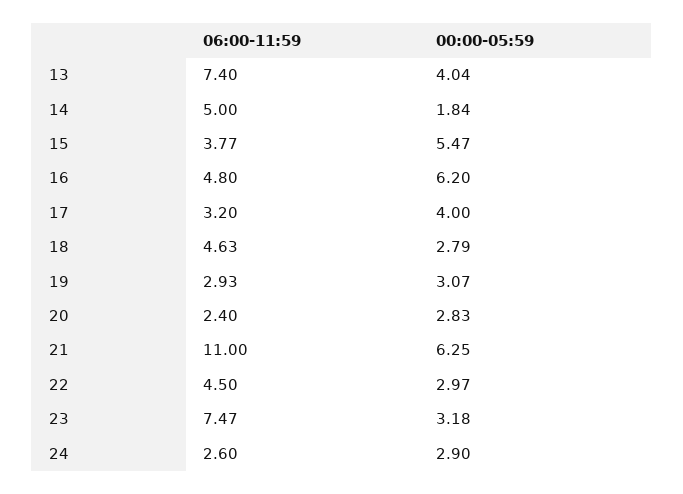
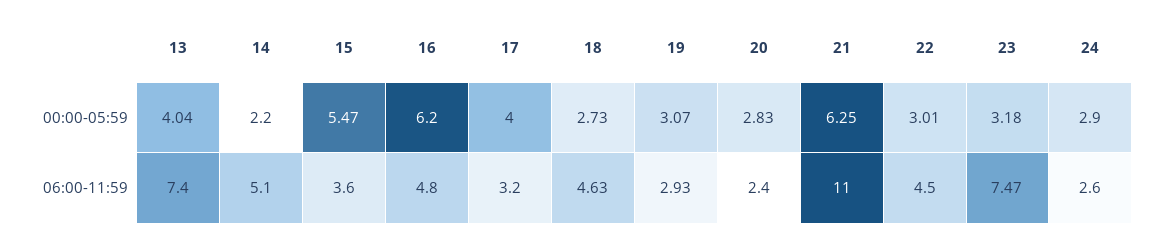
  {
    "06:00-11:59": {
      "13": 7.4,
-     "14": 5,
+     "14": 5.1,
-     "15": 3.77,
+     "15": 3.6,
      "16": 4.8,
      "17": 3.2,
      "18": 4.63,
      "19": 2.93,
      "20": 2.4,
      "21": 11,
      "22": 4.5,
      "23": 7.47,
      "24": 2.6
    },
    "00:00-05:59": {
      "13": 4.04,
-     "14": 1.84,
+     "14": 2.2,
      "15": 5.47,
      "16": 6.2,
      "17": 4,
-     "18": 2.79,
+     "18": 2.73,
      "19": 3.07,
      "20": 2.83,
      "21": 6.25,
-     "22": 2.97,
+     "22": 3.01,
      "23": 3.18,
      "24": 2.9
    }
  }

